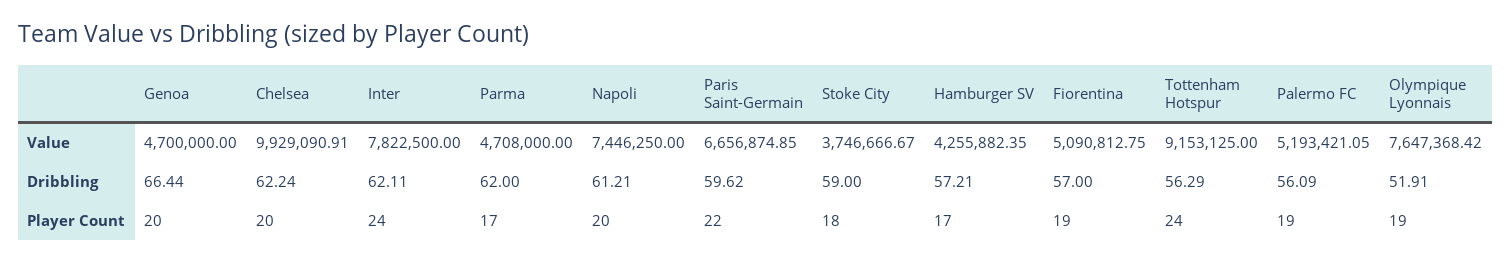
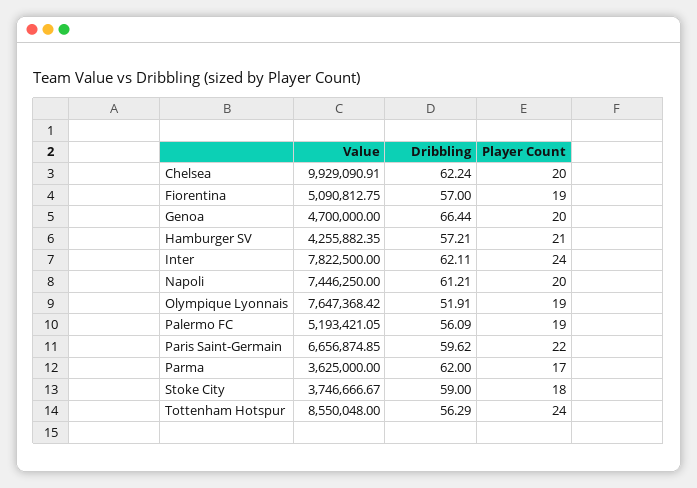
  {
    "Genoa": {
      "Value": 4700000,
      "Dribbling": 66.44,
      "Player Count": 20
    },
    "Chelsea": {
      "Value": 9929090.91,
      "Dribbling": 62.24,
      "Player Count": 20
    },
    "Inter": {
      "Value": 7822500,
      "Dribbling": 62.11,
      "Player Count": 24
    },
    "Parma": {
-     "Value": 4708000,
+     "Value": 3625000,
      "Dribbling": 62,
      "Player Count": 17
    },
    "Napoli": {
      "Value": 7446250,
      "Dribbling": 61.21,
      "Player Count": 20
    },
    "Paris Saint-Germain": {
      "Value": 6656874.85,
      "Dribbling": 59.62,
      "Player Count": 22
    },
    "Stoke City": {
      "Value": 3746666.67,
      "Dribbling": 59,
      "Player Count": 18
    },
    "Hamburger SV": {
      "Value": 4255882.35,
      "Dribbling": 57.21,
-     "Player Count": 17
+     "Player Count": 21
    },
    "Fiorentina": {
      "Value": 5090812.75,
      "Dribbling": 57,
      "Player Count": 19
    },
    "Tottenham Hotspur": {
-     "Value": 9153125,
+     "Value": 8550048,
      "Dribbling": 56.29,
      "Player Count": 24
    },
    "Palermo FC": {
      "Value": 5193421.05,
      "Dribbling": 56.09,
      "Player Count": 19
    },
    "Olympique Lyonnais": {
      "Value": 7647368.42,
      "Dribbling": 51.91,
      "Player Count": 19
    }
  }

